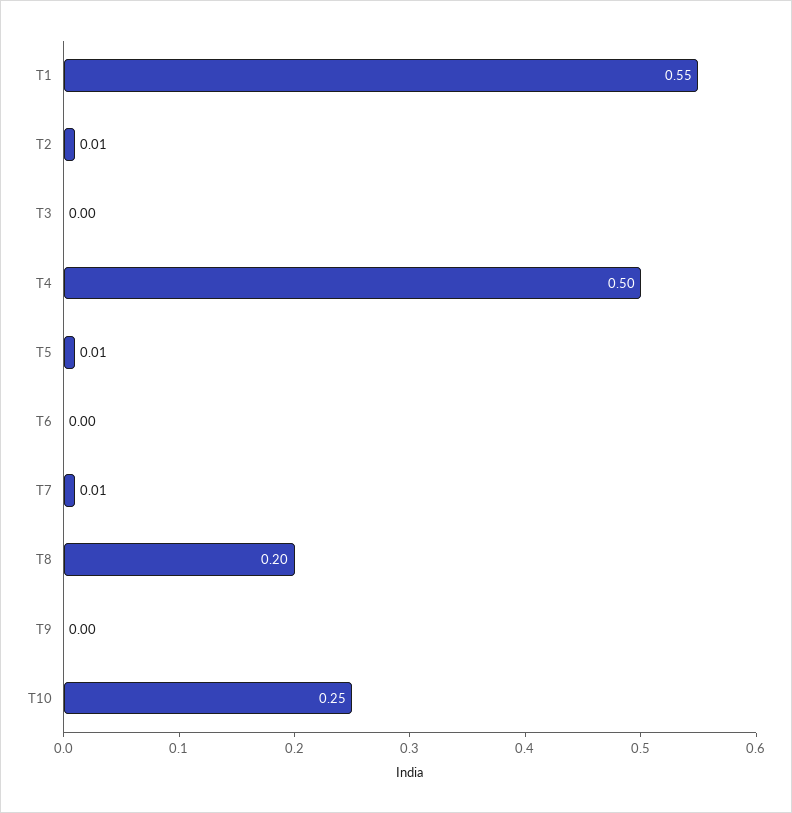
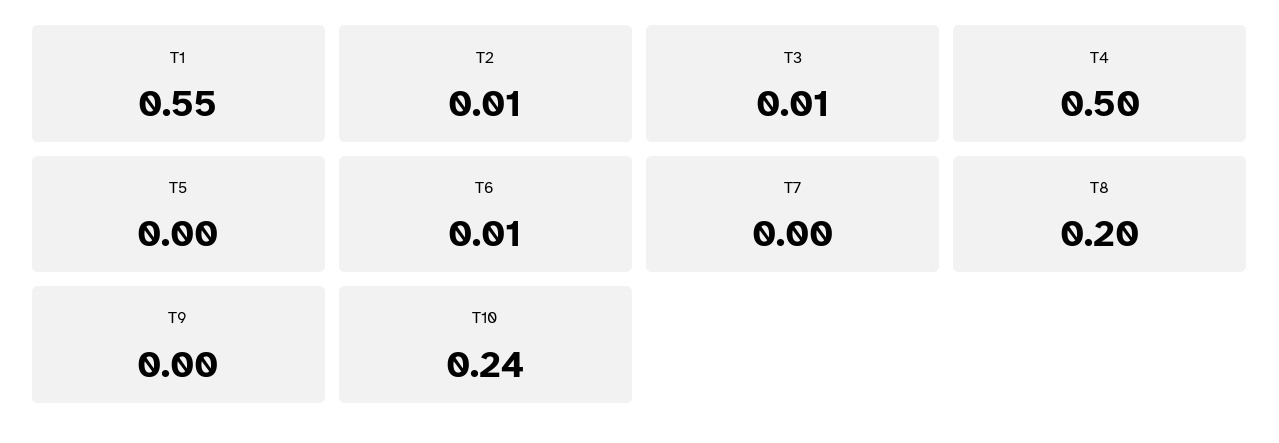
  {
    "T1": 0.55,
    "T2": 0.01,
-   "T3": 0,
+   "T3": 0.01,
    "T4": 0.5,
-   "T5": 0.01,
+   "T5": 0,
-   "T6": 0,
+   "T6": 0.01,
-   "T7": 0.01,
+   "T7": 0,
    "T8": 0.2,
    "T9": 0,
-   "T10": 0.25
+   "T10": 0.24
  }

